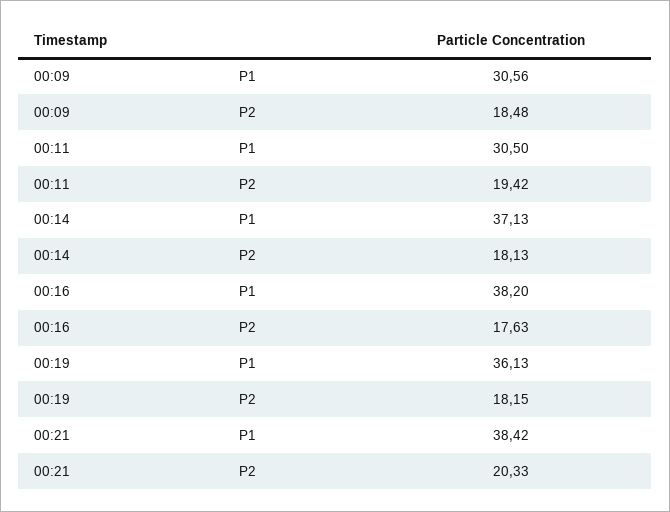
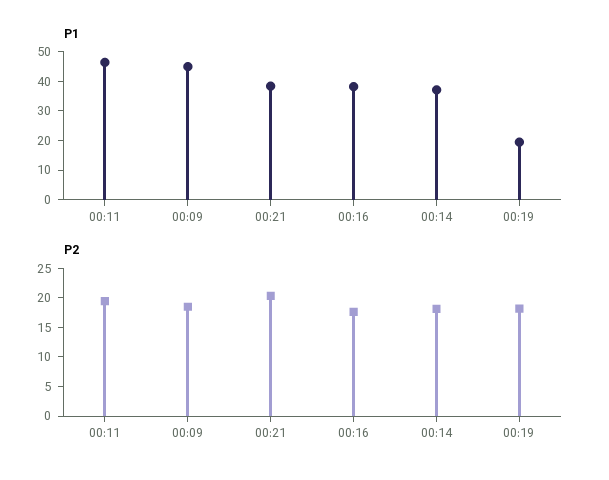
  {
    "P1": {
-     "00:09": 30.56,
+     "00:09": 45,
-     "00:11": 30.5,
+     "00:11": 45,
      "00:14": 37.13,
      "00:16": 38.2,
-     "00:19": 36.13,
+     "00:19": 20,
      "00:21": 38.42
    },
    "P2": {
      "00:09": 18.48,
      "00:11": 19.42,
      "00:14": 18.13,
      "00:16": 17.63,
      "00:19": 18.15,
      "00:21": 20.33
    }
  }

